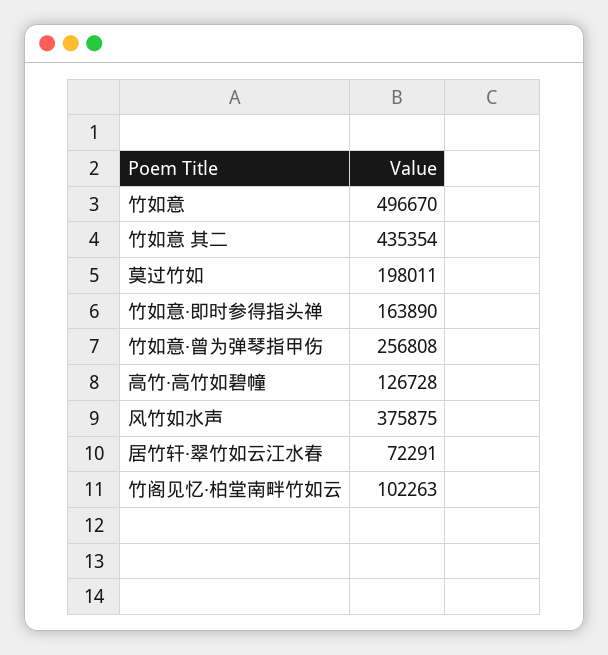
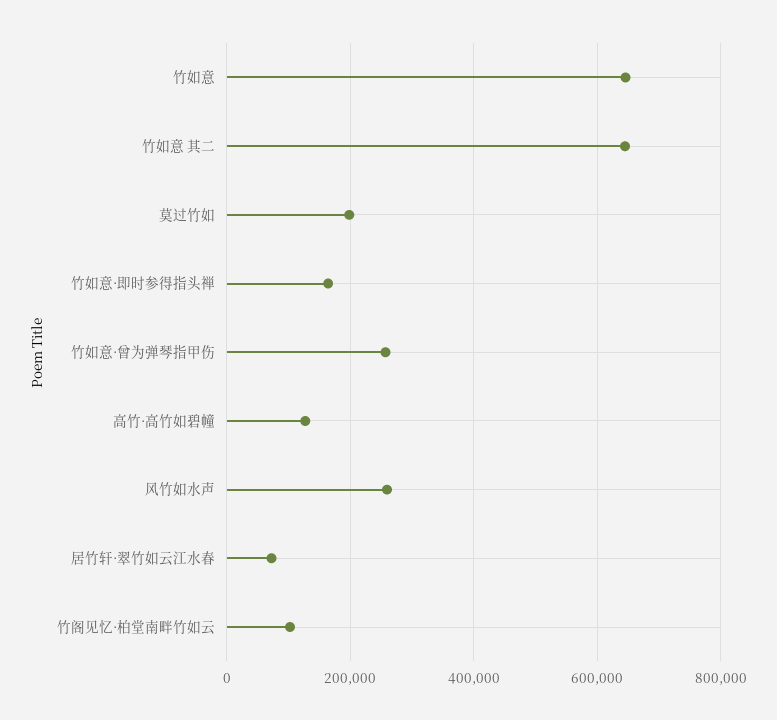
  {
-   "竹如意": 496670,
+   "竹如意": 640000,
-   "竹如意 其二": 435354,
+   "竹如意 其二": 640000,
    "莫过竹如": 198011,
    "竹如意·即时参得指头禅": 163890,
    "竹如意·曾为弹琴指甲伤": 256808,
    "高竹·高竹如碧幢": 126728,
-   "风竹如水声": 375875,
+   "风竹如水声": 260000,
    "居竹轩·翠竹如云江水春": 72291,
    "竹阁见忆·柏堂南畔竹如云": 102263
  }

